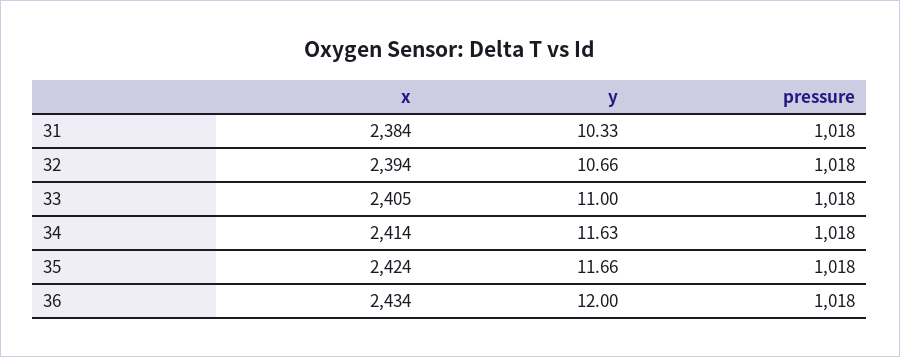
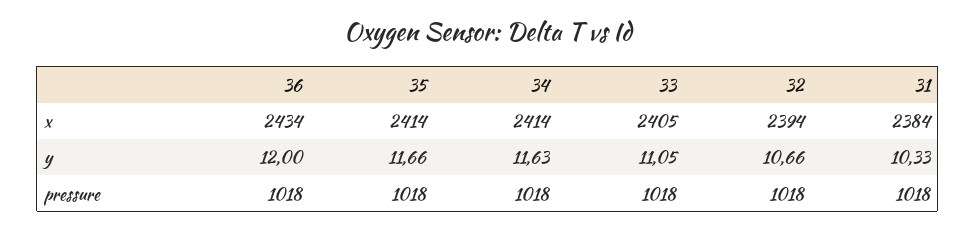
  {
    "x": {
      "31": 2384,
      "32": 2394,
      "33": 2405,
      "34": 2414,
-     "35": 2424,
+     "35": 2414,
      "36": 2434
    },
    "y": {
      "31": 10.33,
      "32": 10.66,
-     "33": 11,
+     "33": 11.05,
      "34": 11.63,
      "35": 11.66,
      "36": 12
    },
    "pressure": {
      "31": 1018,
      "32": 1018,
      "33": 1018,
      "34": 1018,
      "35": 1018,
      "36": 1018
    }
  }

